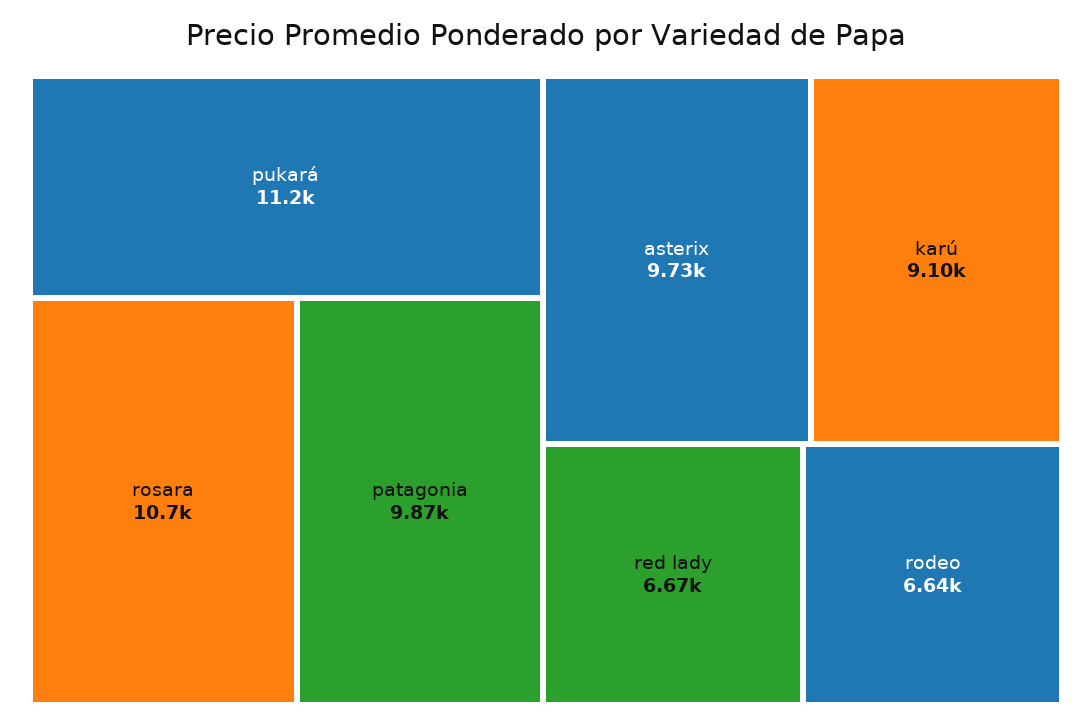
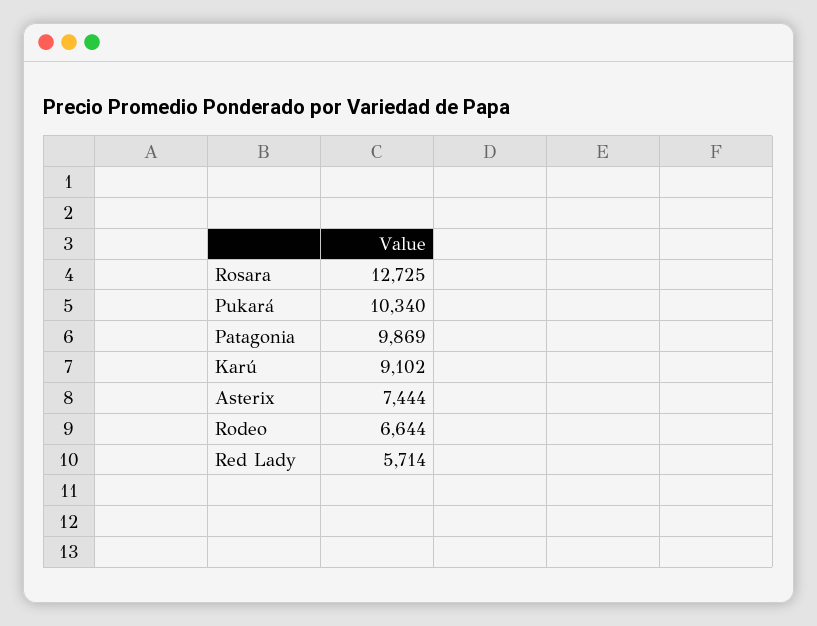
  {
-   "pukará": 11200,
+   "pukará": 10340,
-   "rosara": 10700,
+   "rosara": 12725,
    "patagonia": 9869,
-   "asterix": 9730,
+   "asterix": 7444,
    "karú": 9102,
-   "red lady": 6670,
+   "red lady": 5714,
    "rodeo": 6644
  }

